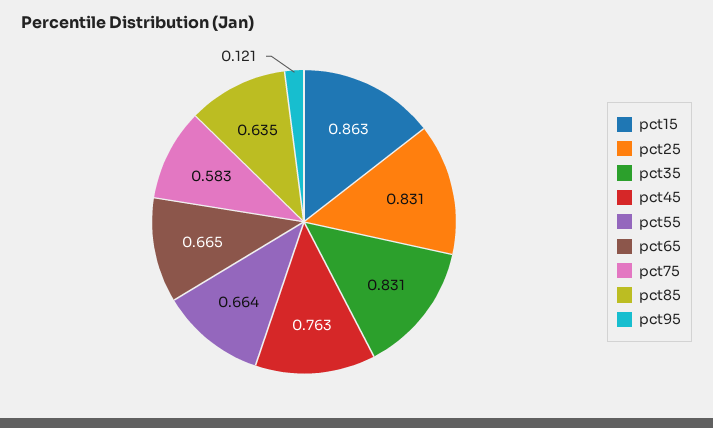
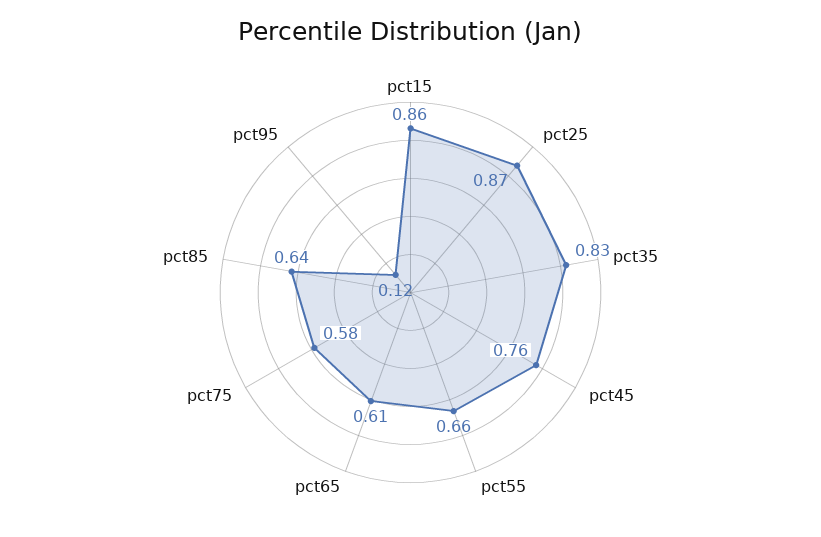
  {
    "pct15": 0.863,
-   "pct25": 0.831,
+   "pct25": 0.87,
    "pct35": 0.831,
    "pct45": 0.763,
    "pct55": 0.664,
-   "pct65": 0.665,
+   "pct65": 0.61,
    "pct75": 0.583,
    "pct85": 0.635,
    "pct95": 0.121
  }

